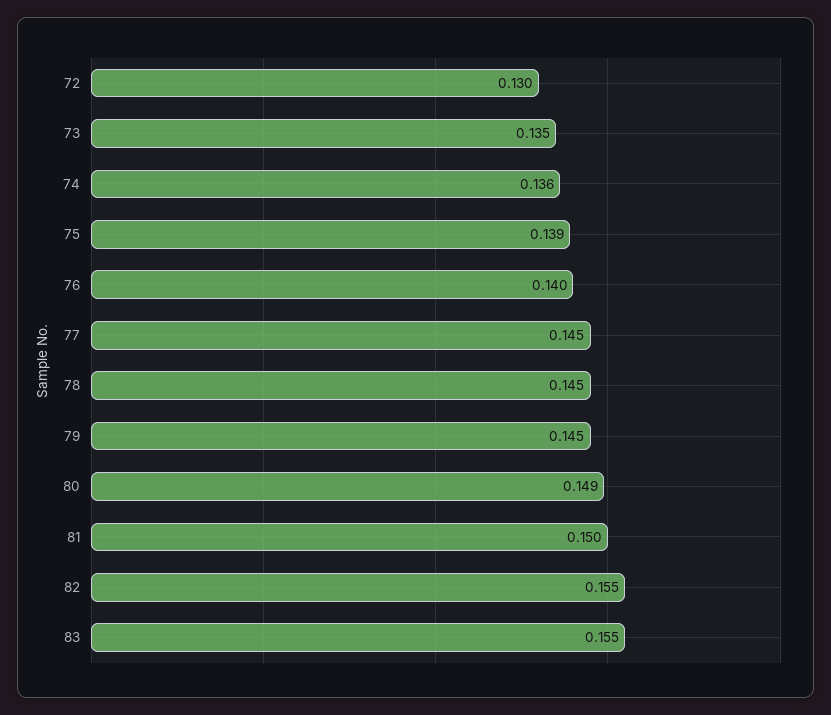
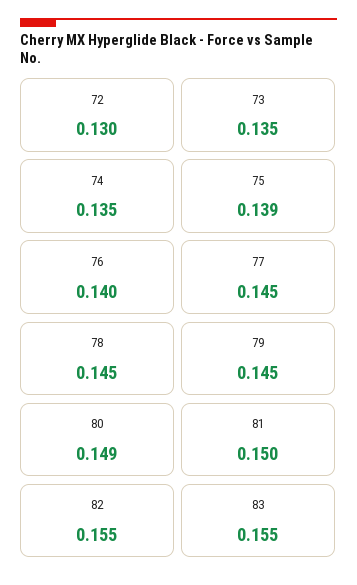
  {
    "72": 0.13,
    "73": 0.135,
-   "74": 0.136,
+   "74": 0.135,
    "75": 0.139,
    "76": 0.14,
    "77": 0.145,
    "78": 0.145,
    "79": 0.145,
    "80": 0.149,
    "81": 0.15,
    "82": 0.155,
    "83": 0.155
  }

